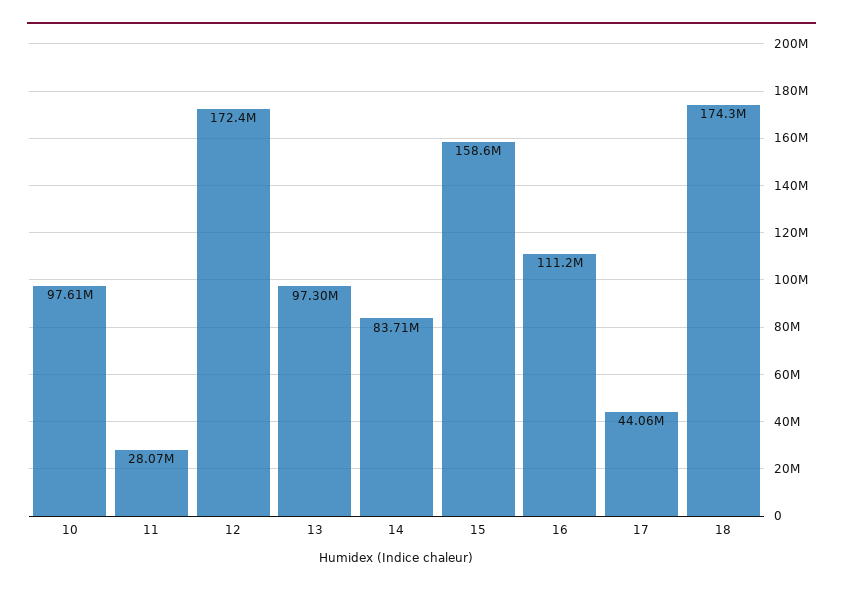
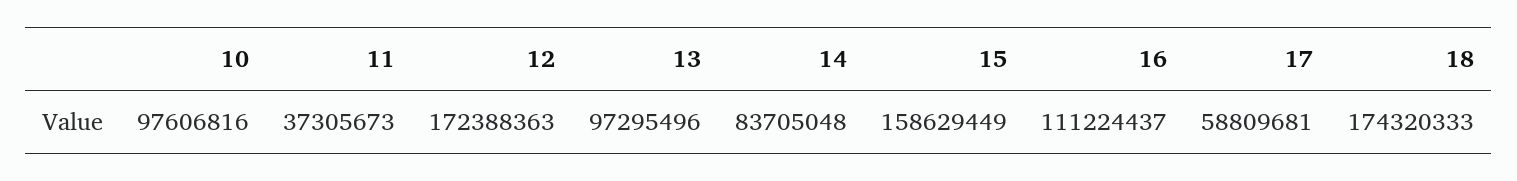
  {
    "10": 97606816,
-   "11": 28070000,
+   "11": 37305673,
    "12": 172388363,
    "13": 97295496,
    "14": 83705048,
    "15": 158629449,
    "16": 111224437,
-   "17": 44060000,
+   "17": 58809681,
    "18": 174320333
  }

